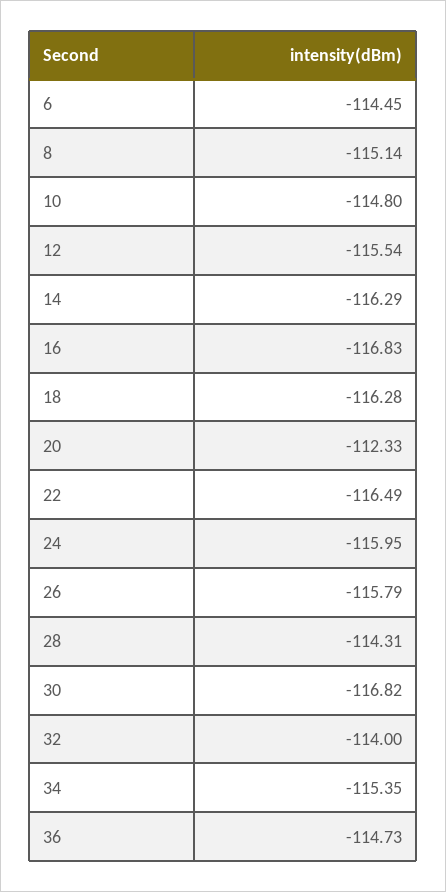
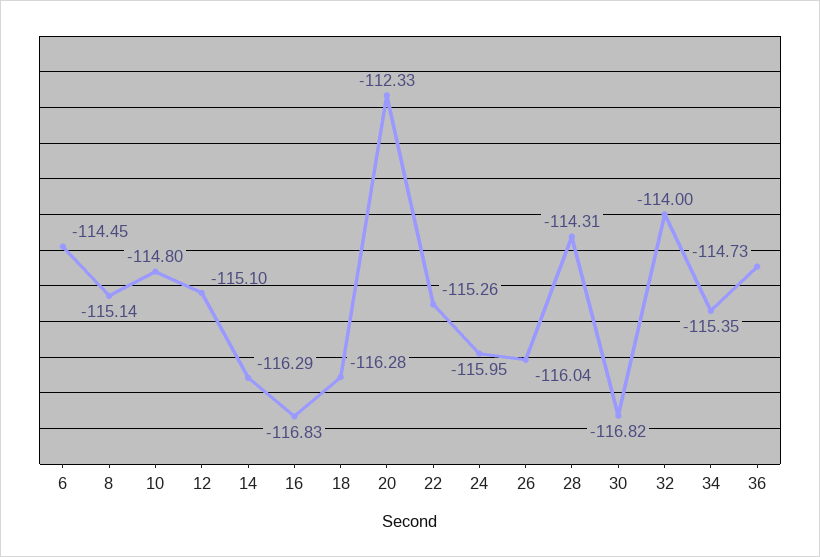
  {
    "6": -114.45,
    "8": -115.14,
    "10": -114.8,
-   "12": -115.54,
+   "12": -115.1,
    "14": -116.29,
    "16": -116.83,
    "18": -116.28,
    "20": -112.33,
-   "22": -116.49,
+   "22": -115.26,
    "24": -115.95,
-   "26": -115.79,
+   "26": -116.04,
    "28": -114.31,
    "30": -116.82,
    "32": -114,
    "34": -115.35,
    "36": -114.73
  }

